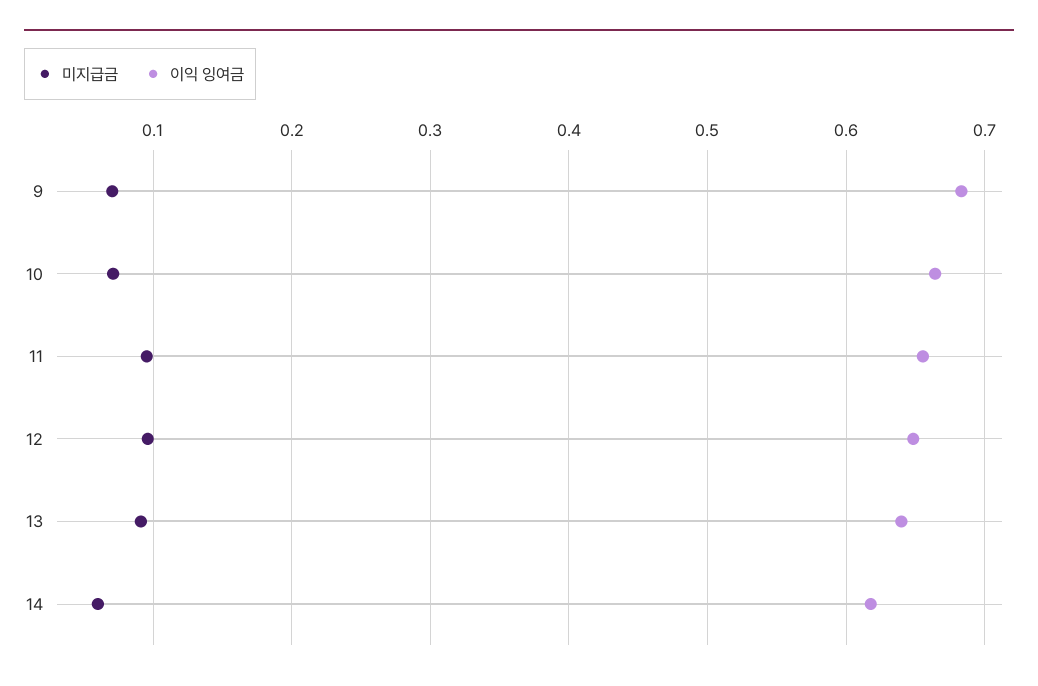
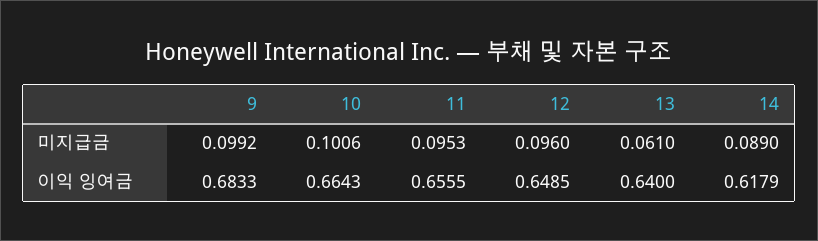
  {
    "미지급금": {
-     "9": 0.07,
+     "9": 0.0992,
-     "10": 0.07,
+     "10": 0.1006,
      "11": 0.0953,
      "12": 0.096,
-     "13": 0.09,
+     "13": 0.061,
-     "14": 0.06
+     "14": 0.089
    },
    "이익 잉여금": {
      "9": 0.6833,
      "10": 0.6643,
      "11": 0.6555,
      "12": 0.6485,
      "13": 0.64,
      "14": 0.6179
    }
  }

